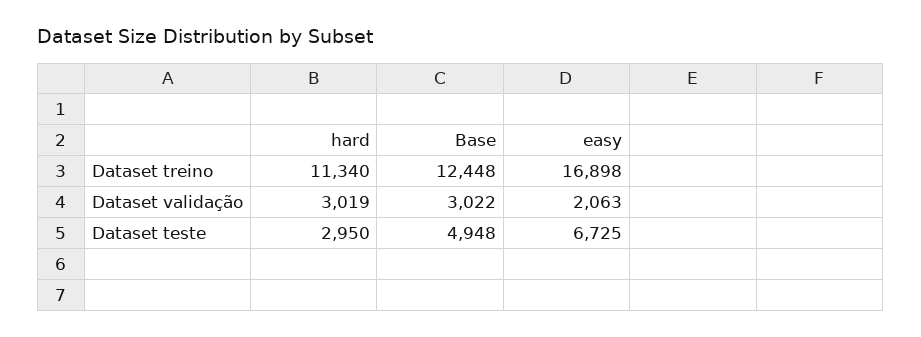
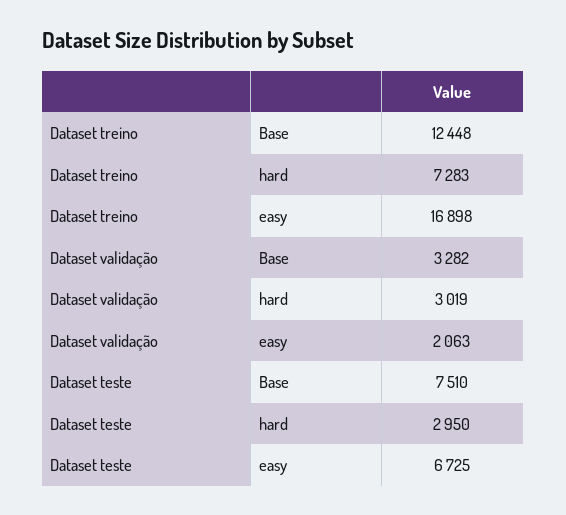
  {
    "hard": {
-     "Dataset treino": 11340,
+     "Dataset treino": 7283,
      "Dataset validação": 3019,
      "Dataset teste": 2950
    },
    "Base": {
      "Dataset treino": 12448,
-     "Dataset validação": 3022,
+     "Dataset validação": 3282,
-     "Dataset teste": 4948
+     "Dataset teste": 7510
    },
    "easy": {
      "Dataset treino": 16898,
      "Dataset validação": 2063,
      "Dataset teste": 6725
    }
  }

